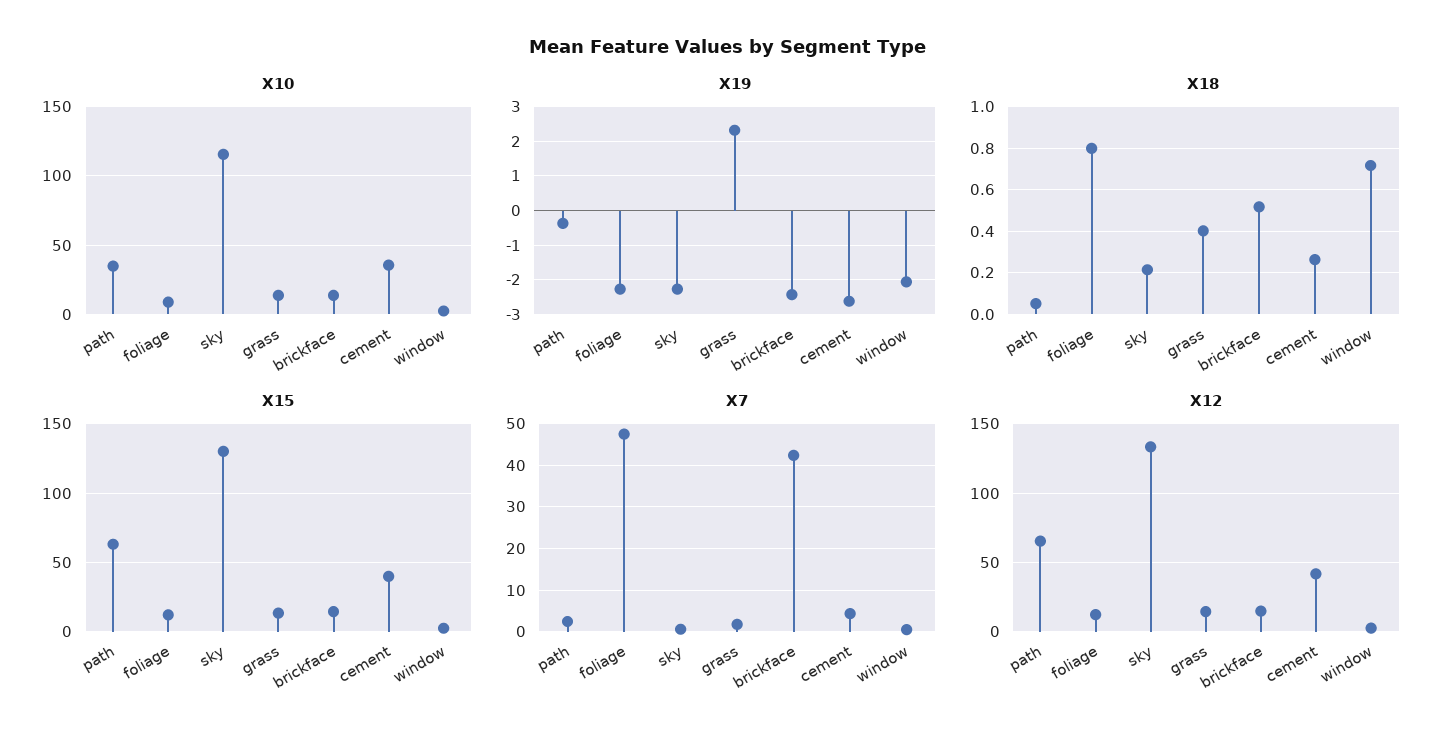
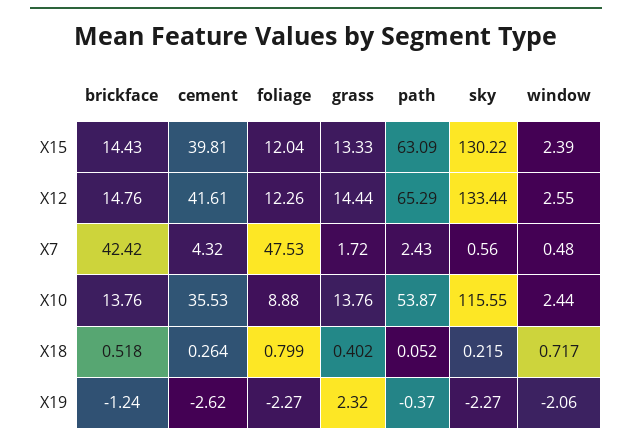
  {
    "X10": {
-     "path": 35,
+     "path": 53.87,
      "foliage": 8.88,
      "sky": 115.55,
      "grass": 13.76,
      "brickface": 13.76,
      "cement": 35.53,
      "window": 2.44
    },
    "X19": {
      "path": -0.37,
      "foliage": -2.27,
      "sky": -2.27,
      "grass": 2.32,
-     "brickface": -2.4,
+     "brickface": -1.24,
      "cement": -2.62,
      "window": -2.06
    },
    "X18": {
      "path": 0.052,
      "foliage": 0.799,
      "sky": 0.215,
      "grass": 0.402,
      "brickface": 0.518,
      "cement": 0.264,
      "window": 0.717
    },
    "X15": {
      "path": 63.09,
      "foliage": 12.04,
      "sky": 130.22,
      "grass": 13.33,
      "brickface": 14.43,
      "cement": 39.81,
      "window": 2.39
    },
    "X7": {
      "path": 2.43,
      "foliage": 47.53,
      "sky": 0.56,
      "grass": 1.72,
      "brickface": 42.42,
      "cement": 4.32,
      "window": 0.48
    },
    "X12": {
      "path": 65.29,
      "foliage": 12.26,
      "sky": 133.44,
      "grass": 14.44,
      "brickface": 14.76,
      "cement": 41.61,
      "window": 2.55
    }
  }

